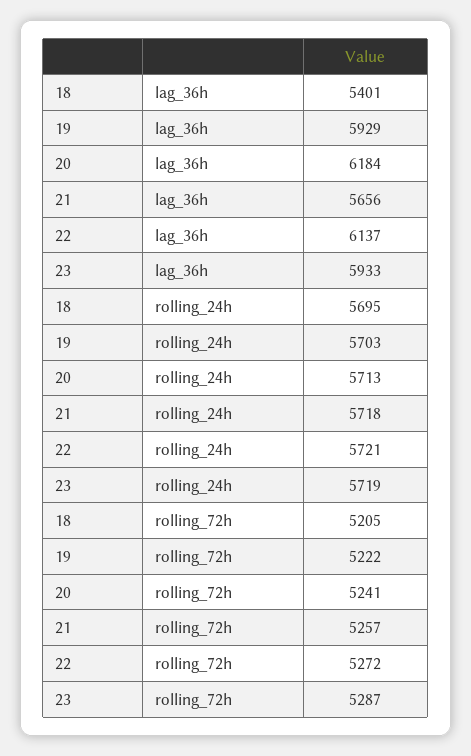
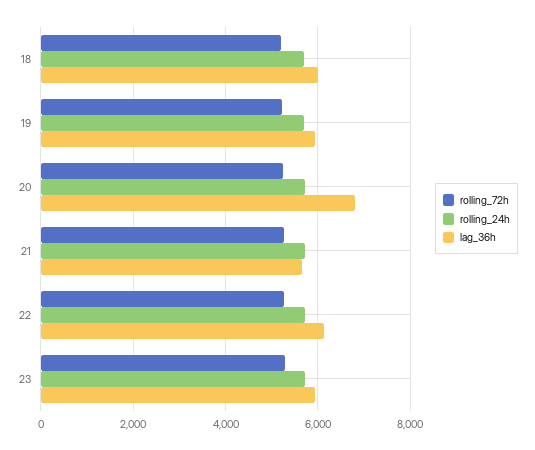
  {
    "lag_36h": {
-     "18": 5401,
+     "18": 6000,
      "19": 5929,
-     "20": 6184,
+     "20": 6800,
      "21": 5656,
      "22": 6137,
      "23": 5933
    },
    "rolling_24h": {
      "18": 5695,
      "19": 5703,
      "20": 5713,
      "21": 5718,
      "22": 5721,
      "23": 5719
    },
    "rolling_72h": {
      "18": 5205,
      "19": 5222,
      "20": 5241,
      "21": 5257,
      "22": 5272,
      "23": 5287
    }
  }

